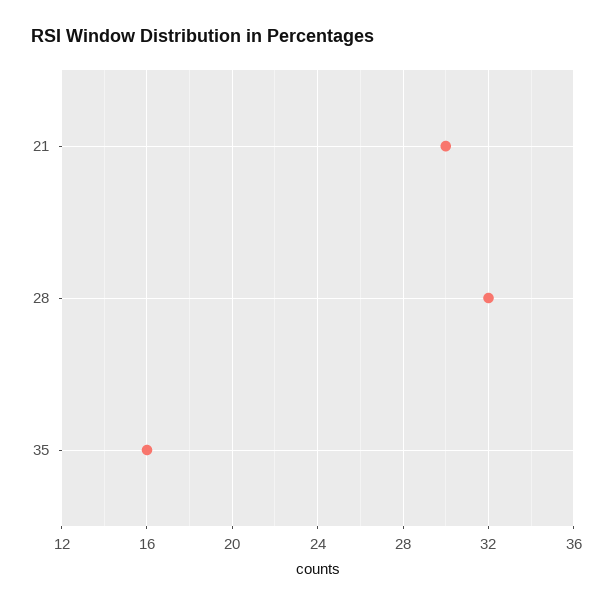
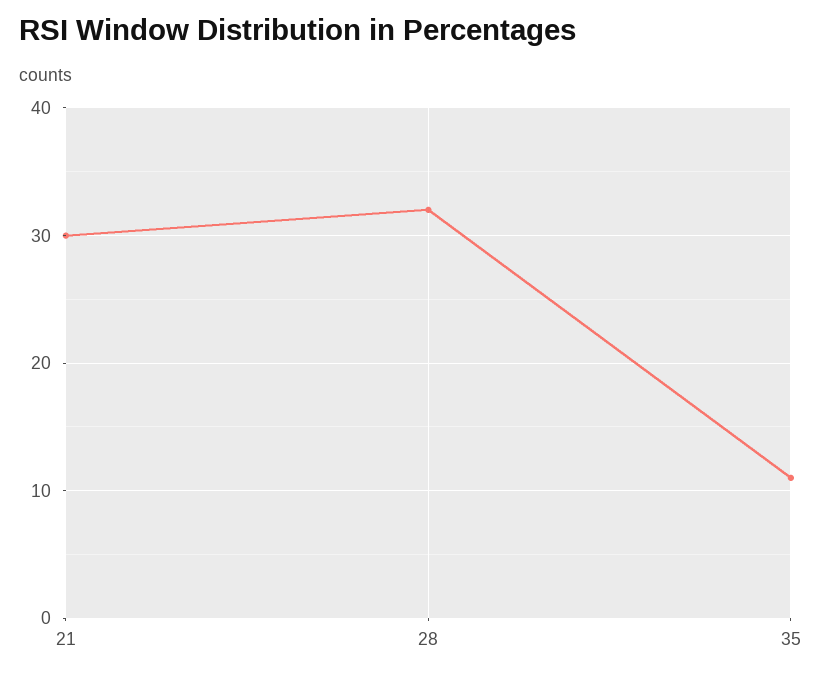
  {
    "21": 30,
    "28": 32,
-   "35": 16
+   "35": 11
  }

